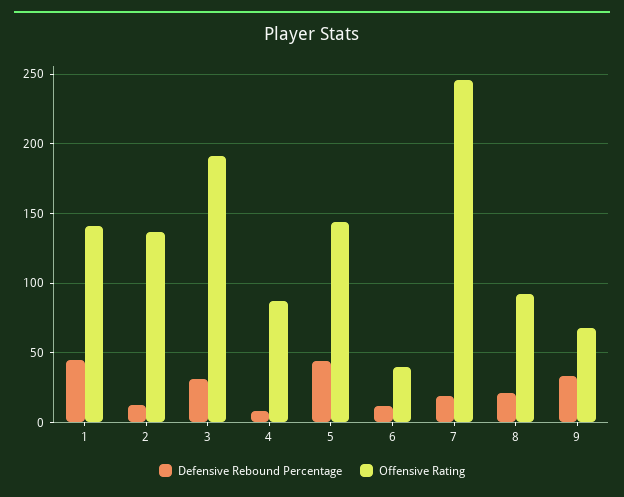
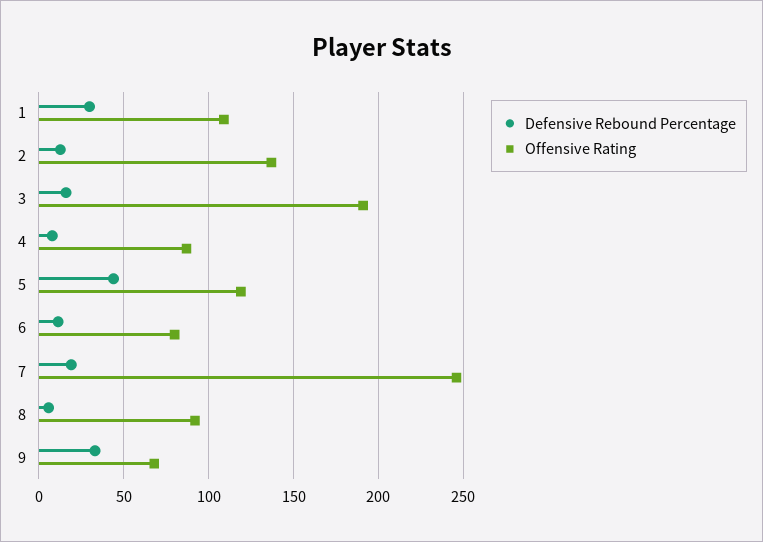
  {
    "Defensive Rebound Percentage": {
-     "1": 45,
+     "1": 30,
      "2": 15,
-     "3": 30,
+     "3": 15,
      "4": 10,
      "5": 45,
      "6": 10,
      "7": 20,
-     "8": 20,
+     "8": 5,
      "9": 35
    },
    "Offensive Rating": {
-     "1": 140,
+     "1": 110,
      "2": 135,
      "3": 190,
      "4": 85,
-     "5": 145,
+     "5": 120,
-     "6": 40,
+     "6": 80,
      "7": 245,
      "8": 90,
      "9": 70
    }
  }

